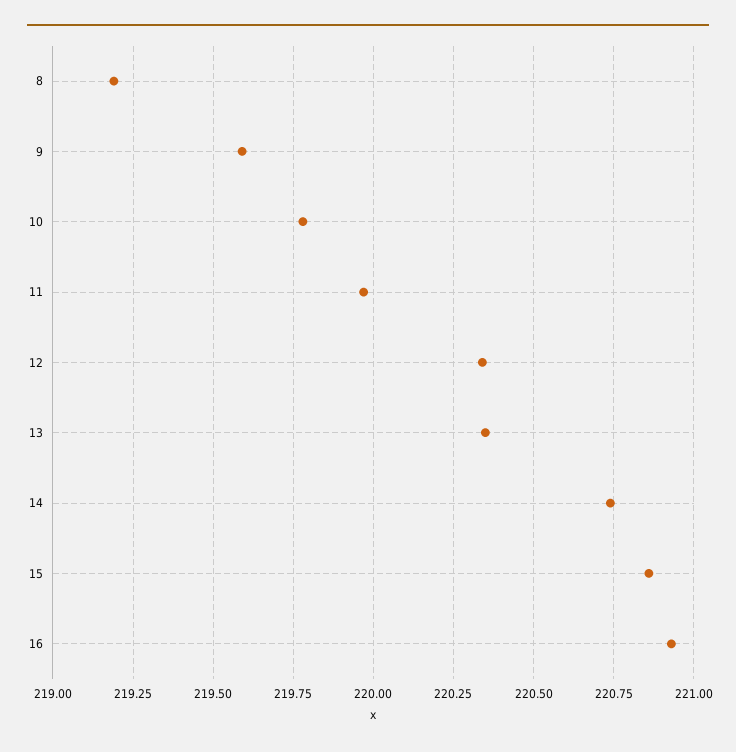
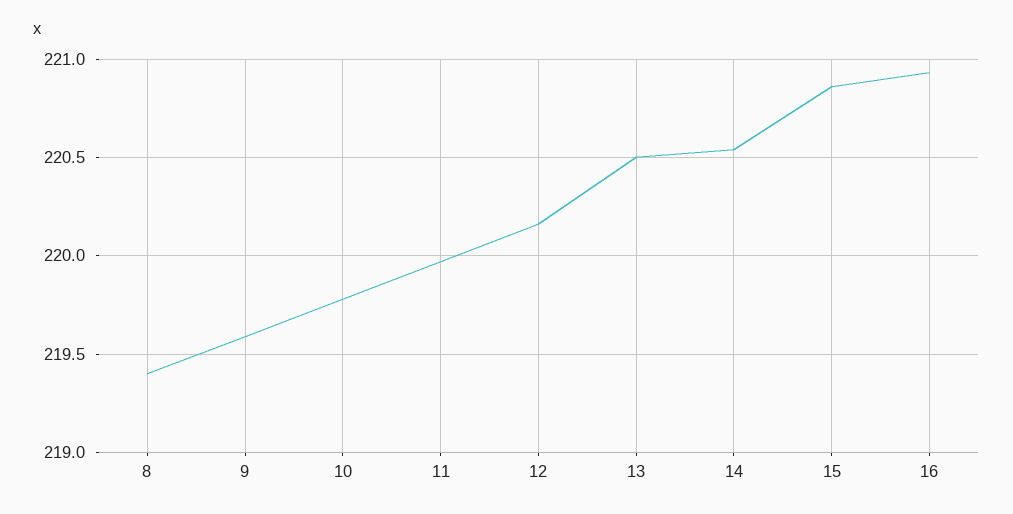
  {
-   "8": 219.2,
+   "8": 219.4,
    "9": 219.6,
    "10": 219.8,
    "11": 219.95,
-   "12": 220.35,
+   "12": 220.15,
-   "13": 220.35,
+   "13": 220.5,
-   "14": 220.75,
+   "14": 220.55,
    "15": 220.85,
    "16": 220.95
  }

